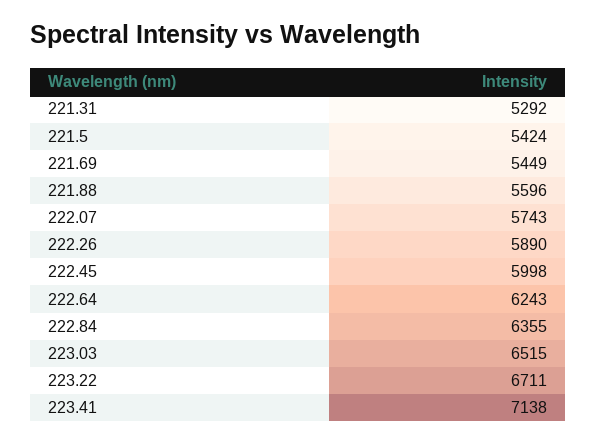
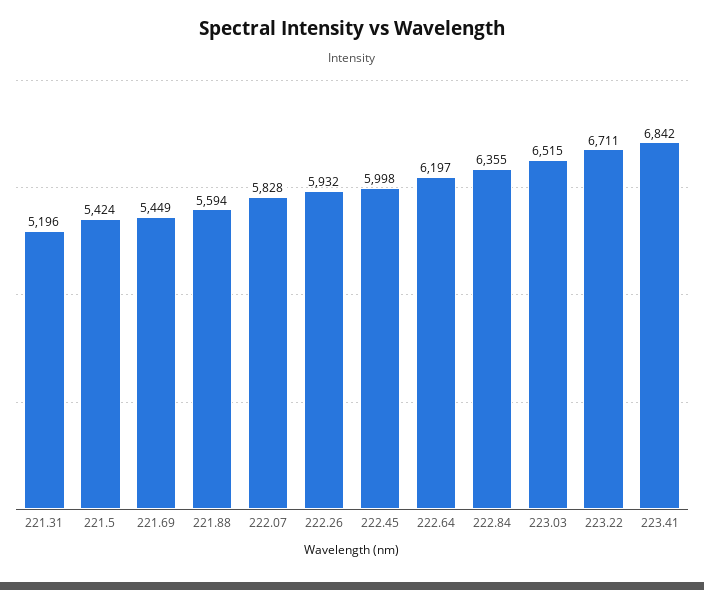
  {
-   "221.31": 5292,
+   "221.31": 5196,
    "221.5": 5424,
    "221.69": 5449,
-   "221.88": 5596,
+   "221.88": 5594,
-   "222.07": 5743,
+   "222.07": 5828,
-   "222.26": 5890,
+   "222.26": 5932,
    "222.45": 5998,
-   "222.64": 6243,
+   "222.64": 6197,
    "222.84": 6355,
    "223.03": 6515,
    "223.22": 6711,
-   "223.41": 7138
+   "223.41": 6842
  }

